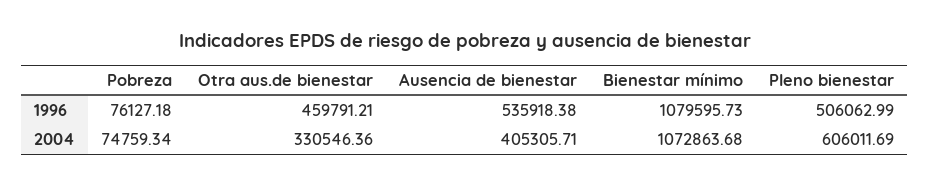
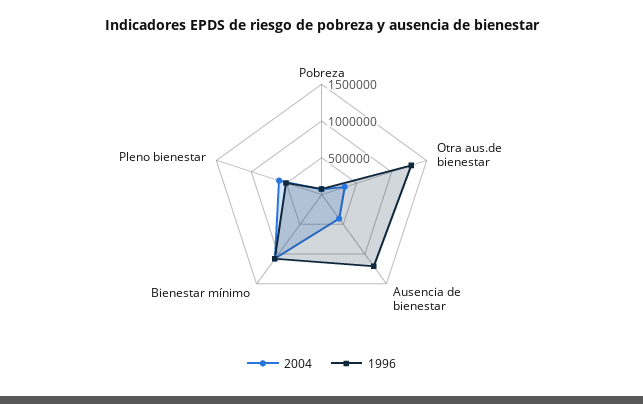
  {
    "1996": {
      "Pobreza": 76127.18,
-     "Otra aus.de bienestar": 459791.21,
+     "Otra aus.de bienestar": 1250000,
-     "Ausencia de bienestar": 535918.38,
+     "Ausencia de bienestar": 1250000,
      "Bienestar mínimo": 1079595.73,
      "Pleno bienestar": 506062.99
    },
    "2004": {
      "Pobreza": 74759.34,
      "Otra aus.de bienestar": 330546.36,
      "Ausencia de bienestar": 405305.71,
      "Bienestar mínimo": 1072863.68,
      "Pleno bienestar": 606011.69
    }
  }

